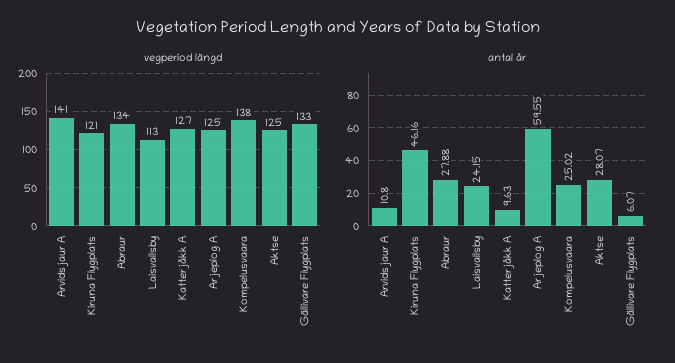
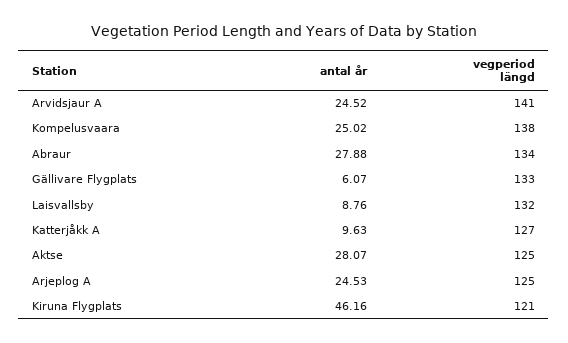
  {
    "vegperiod längd": {
      "Arvidsjaur A": 141,
      "Kiruna Flygplats": 121,
      "Abraur": 134,
-     "Laisvallsby": 113,
+     "Laisvallsby": 132,
      "Katterjåkk A": 127,
      "Arjeplog A": 125,
      "Kompelusvaara": 138,
      "Aktse": 125,
      "Gällivare Flygplats": 133
    },
    "antal år": {
-     "Arvidsjaur A": 10.8,
+     "Arvidsjaur A": 24.52,
      "Kiruna Flygplats": 46.16,
      "Abraur": 27.88,
-     "Laisvallsby": 24.15,
+     "Laisvallsby": 8.76,
      "Katterjåkk A": 9.63,
-     "Arjeplog A": 59.55,
+     "Arjeplog A": 24.53,
      "Kompelusvaara": 25.02,
      "Aktse": 28.07,
      "Gällivare Flygplats": 6.07
    }
  }

